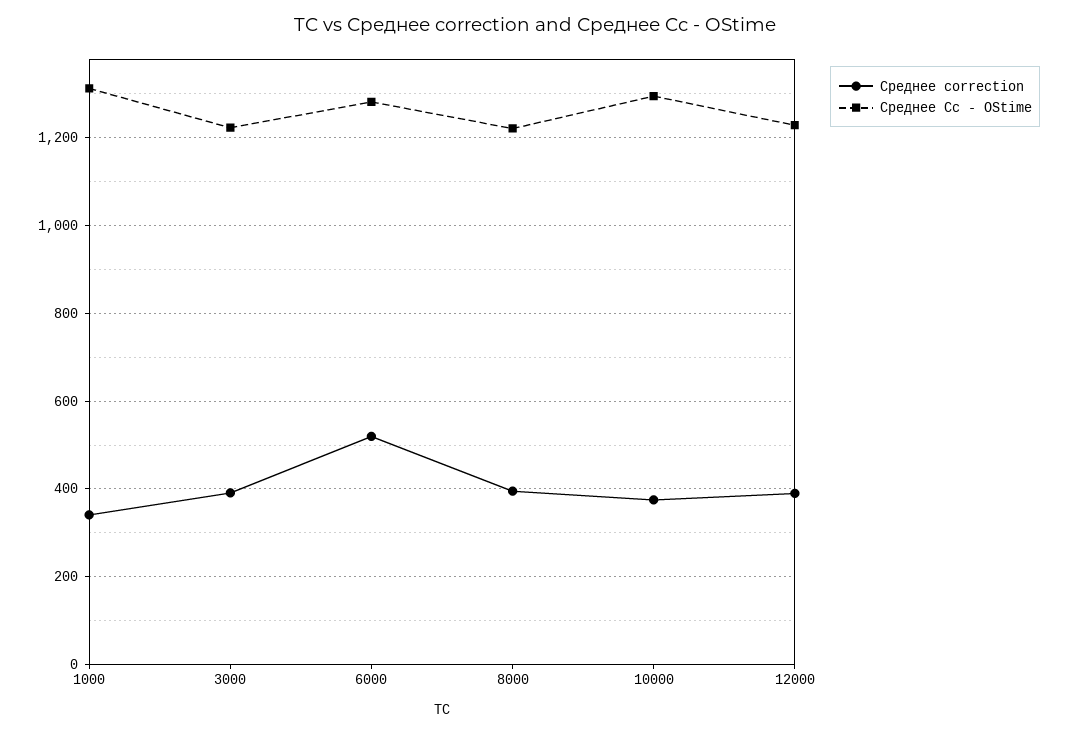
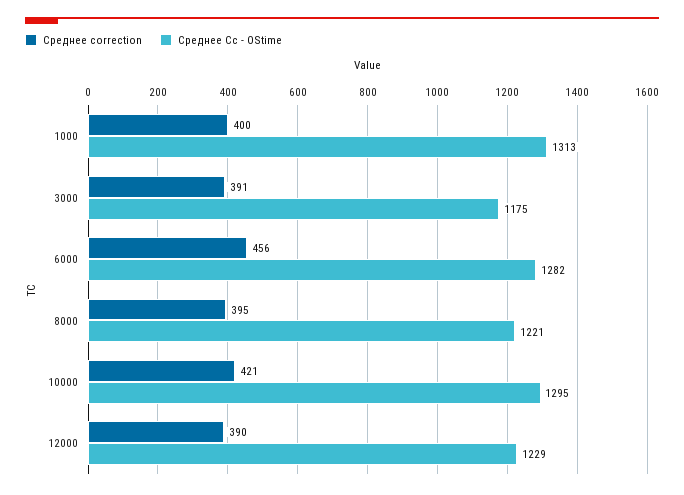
  {
    "Среднее correction": {
-     "1000": 340,
+     "1000": 400,
      "3000": 391,
-     "6000": 520,
+     "6000": 456,
      "8000": 395,
-     "10000": 380,
+     "10000": 421,
      "12000": 390
    },
    "Среднее Cc - OStime": {
      "1000": 1313,
-     "3000": 1220,
+     "3000": 1175,
      "6000": 1282,
      "8000": 1221,
      "10000": 1295,
      "12000": 1229
    }
  }

